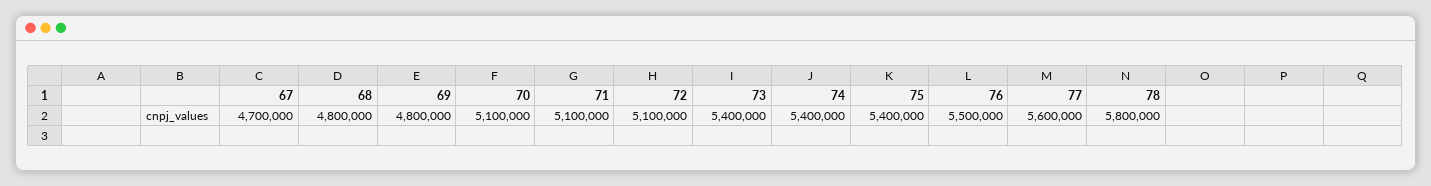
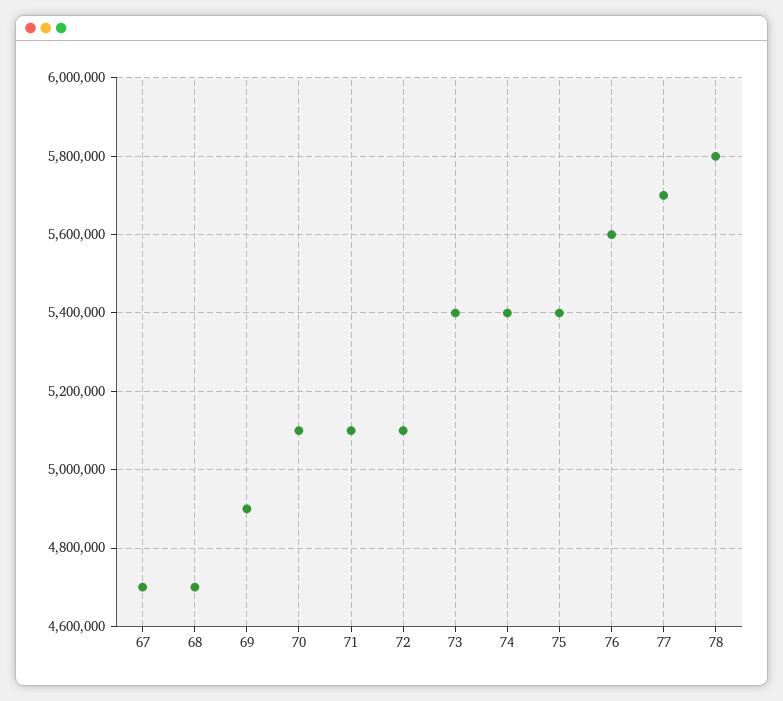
  {
    "67": 4700000,
-   "68": 4800000,
+   "68": 4700000,
-   "69": 4800000,
+   "69": 4900000,
    "70": 5100000,
    "71": 5100000,
    "72": 5100000,
    "73": 5400000,
    "74": 5400000,
    "75": 5400000,
-   "76": 5500000,
+   "76": 5600000,
-   "77": 5600000,
+   "77": 5700000,
    "78": 5800000
  }

